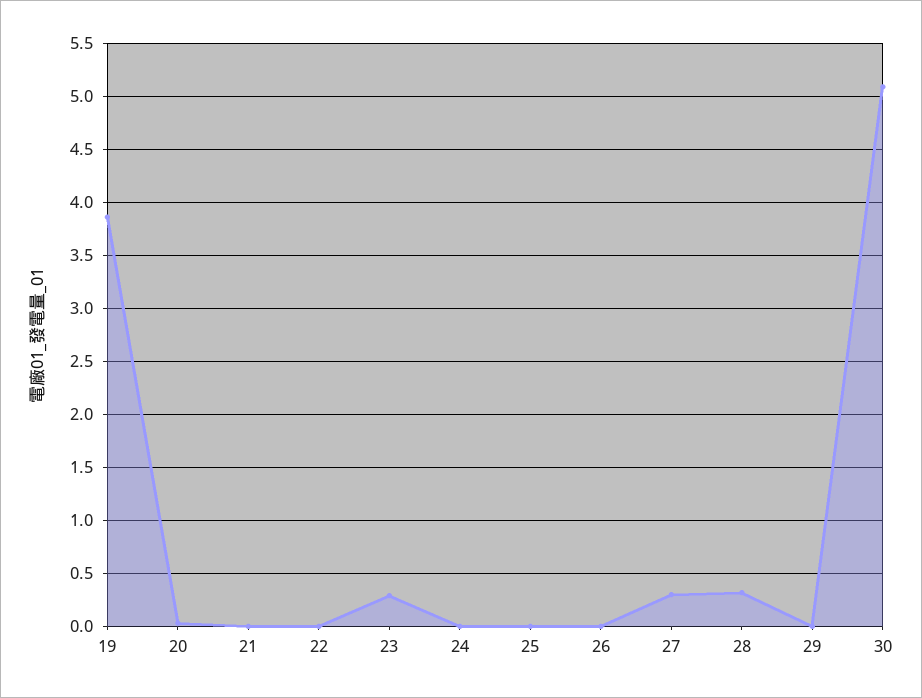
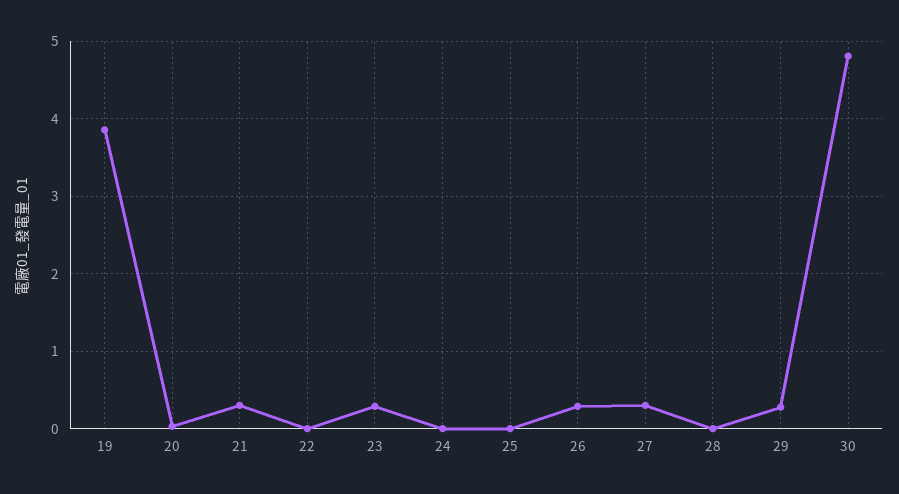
  {
    "19": 3.9,
    "20": 0,
-   "21": 0,
+   "21": 0.3,
    "22": 0,
    "23": 0.3,
    "24": 0,
    "25": 0,
-   "26": 0,
+   "26": 0.3,
    "27": 0.3,
-   "28": 0.3,
+   "28": 0,
-   "29": 0,
+   "29": 0.3,
-   "30": 5.1
+   "30": 4.8
  }

